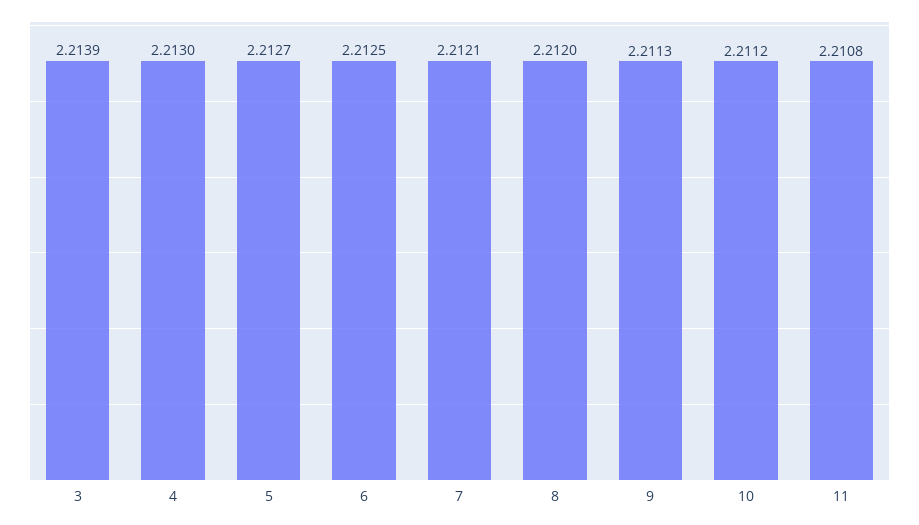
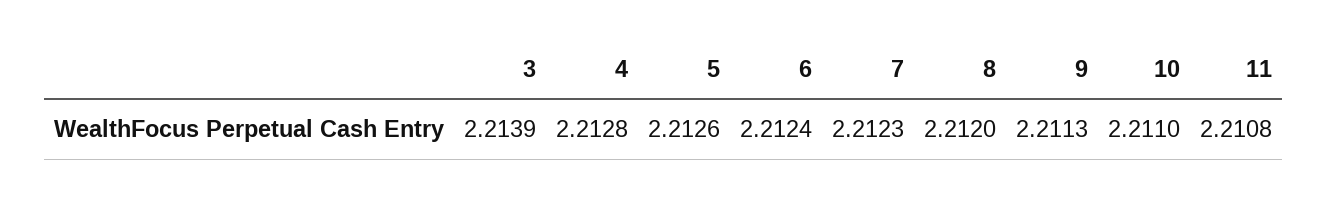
  {
    "3": 2.2139,
-   "4": 2.213,
+   "4": 2.2128,
-   "5": 2.2127,
+   "5": 2.2126,
-   "6": 2.2125,
+   "6": 2.2124,
-   "7": 2.2121,
+   "7": 2.2123,
    "8": 2.212,
    "9": 2.2113,
-   "10": 2.2112,
+   "10": 2.211,
    "11": 2.2108
  }

